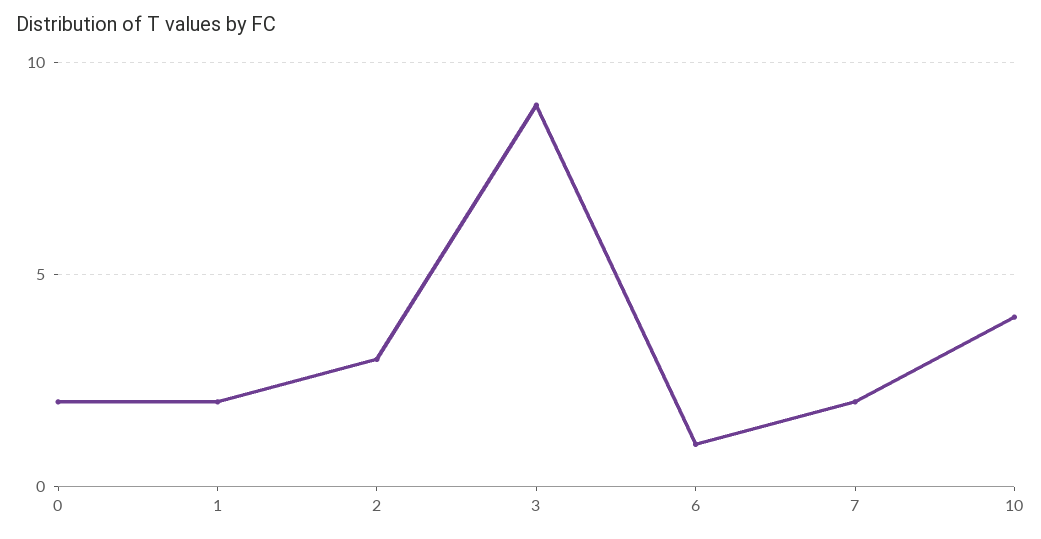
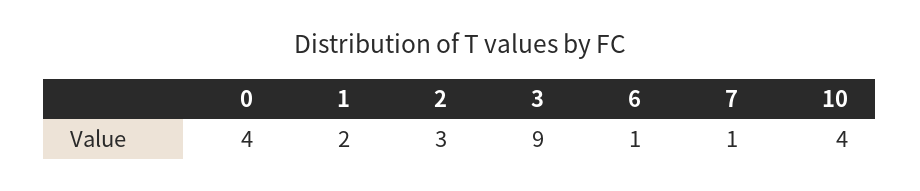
  {
-   "0": 2,
+   "0": 4,
    "1": 2,
    "2": 3,
    "3": 9,
    "6": 1,
-   "7": 2,
+   "7": 1,
    "10": 4
  }

